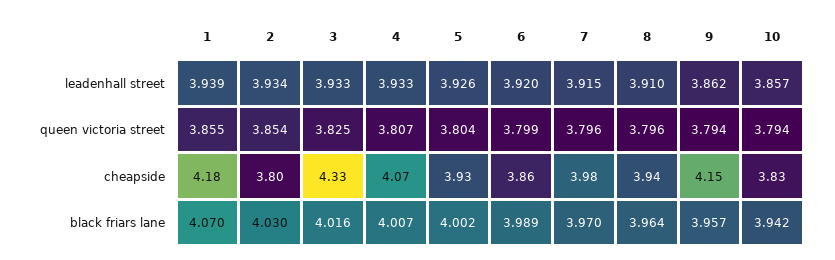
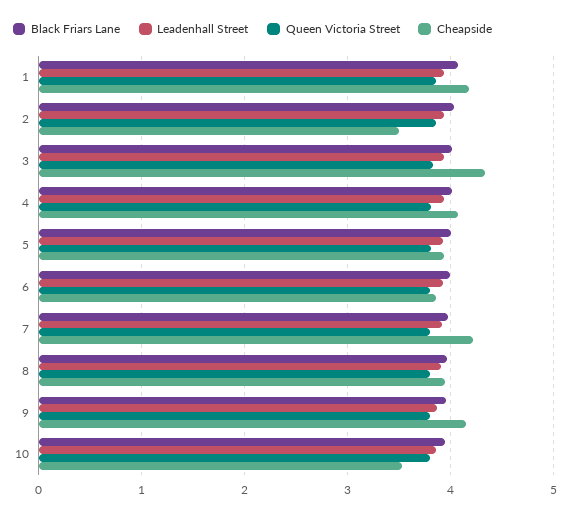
  {
    "leadenhall street": {
      "1": 3.939,
      "2": 3.934,
      "3": 3.933,
      "4": 3.933,
      "5": 3.926,
      "6": 3.92,
      "7": 3.915,
      "8": 3.91,
      "9": 3.862,
      "10": 3.857
    },
    "queen victoria street": {
      "1": 3.855,
      "2": 3.854,
      "3": 3.825,
      "4": 3.807,
      "5": 3.804,
      "6": 3.799,
      "7": 3.796,
      "8": 3.796,
      "9": 3.794,
      "10": 3.794
    },
    "cheapside": {
      "1": 4.18,
-     "2": 3.8,
+     "2": 3.5,
      "3": 4.33,
      "4": 4.07,
      "5": 3.93,
      "6": 3.86,
-     "7": 3.98,
+     "7": 4.2,
      "8": 3.94,
      "9": 4.15,
-     "10": 3.83
+     "10": 3.5
    },
    "black friars lane": {
      "1": 4.07,
      "2": 4.03,
      "3": 4.016,
      "4": 4.007,
      "5": 4.002,
      "6": 3.989,
      "7": 3.97,
      "8": 3.964,
      "9": 3.957,
      "10": 3.942
    }
  }

